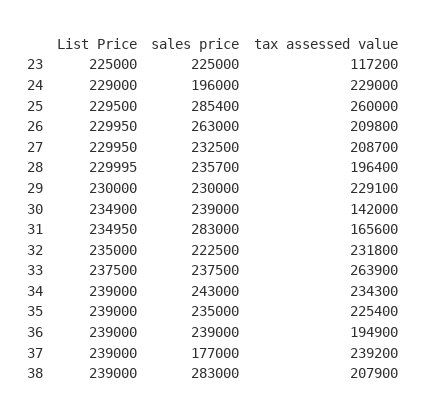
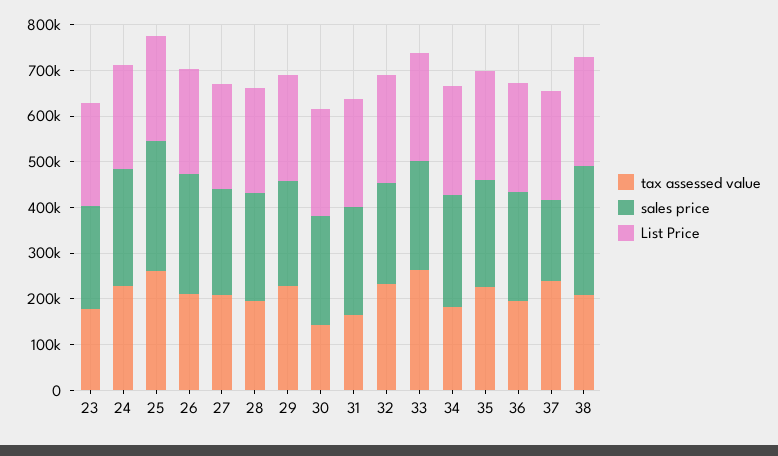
  {
    "List Price": {
      "23": 225000,
      "24": 229000,
      "25": 229500,
      "26": 229950,
      "27": 229950,
      "28": 229995,
      "29": 230000,
      "30": 234900,
      "31": 234950,
      "32": 235000,
      "33": 237500,
      "34": 239000,
      "35": 239000,
      "36": 239000,
      "37": 239000,
      "38": 239000
    },
    "sales price": {
      "23": 225000,
-     "24": 196000,
+     "24": 260000,
      "25": 285400,
      "26": 263000,
      "27": 232500,
      "28": 235700,
      "29": 230000,
      "30": 239000,
-     "31": 283000,
+     "31": 240000,
      "32": 222500,
      "33": 237500,
      "34": 243000,
      "35": 235000,
      "36": 239000,
      "37": 177000,
      "38": 283000
    },
    "tax assessed value": {
-     "23": 117200,
+     "23": 180000,
      "24": 229000,
      "25": 260000,
      "26": 209800,
      "27": 208700,
      "28": 196400,
      "29": 229100,
      "30": 142000,
      "31": 165600,
      "32": 231800,
      "33": 263900,
-     "34": 234300,
+     "34": 180000,
      "35": 225400,
      "36": 194900,
      "37": 239200,
      "38": 207900
    }
  }

